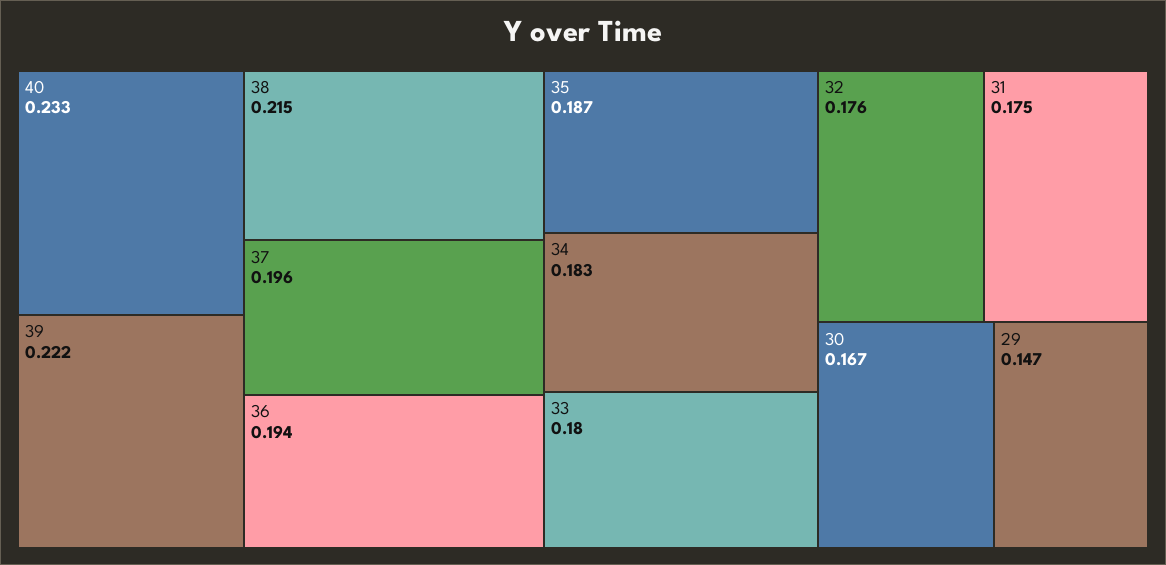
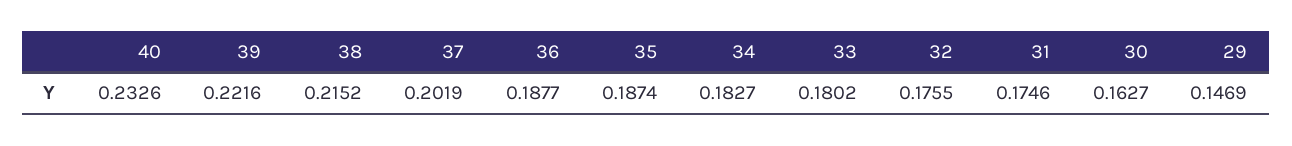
  {
    "40": 0.2326,
    "39": 0.2216,
    "38": 0.2152,
-   "37": 0.196,
+   "37": 0.2019,
-   "36": 0.194,
+   "36": 0.1877,
    "35": 0.1874,
    "34": 0.1827,
    "33": 0.1802,
    "32": 0.1755,
    "31": 0.1746,
-   "30": 0.167,
+   "30": 0.1627,
    "29": 0.1469
  }

